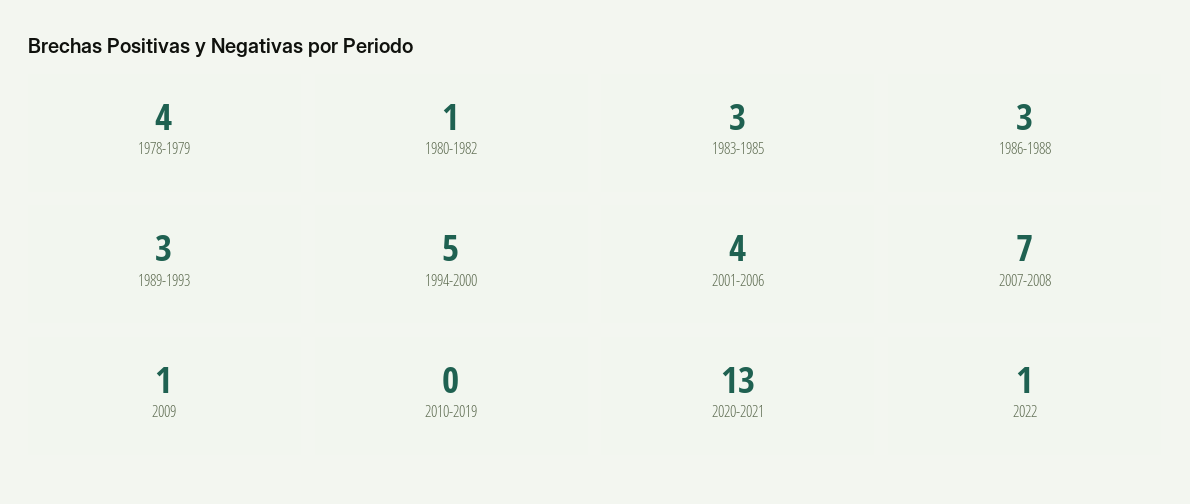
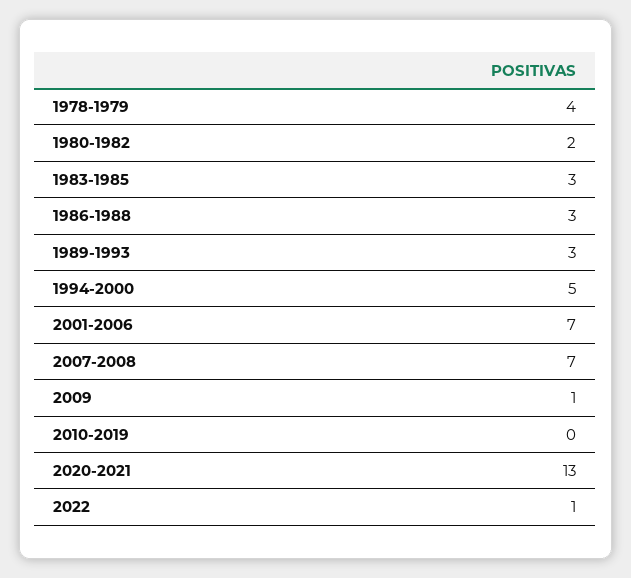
  {
    "1978-1979": 4,
-   "1980-1982": 1,
+   "1980-1982": 2,
    "1983-1985": 3,
    "1986-1988": 3,
    "1989-1993": 3,
    "1994-2000": 5,
-   "2001-2006": 4,
+   "2001-2006": 7,
    "2007-2008": 7,
    "2009": 1,
    "2010-2019": 0,
    "2020-2021": 13,
    "2022": 1
  }

